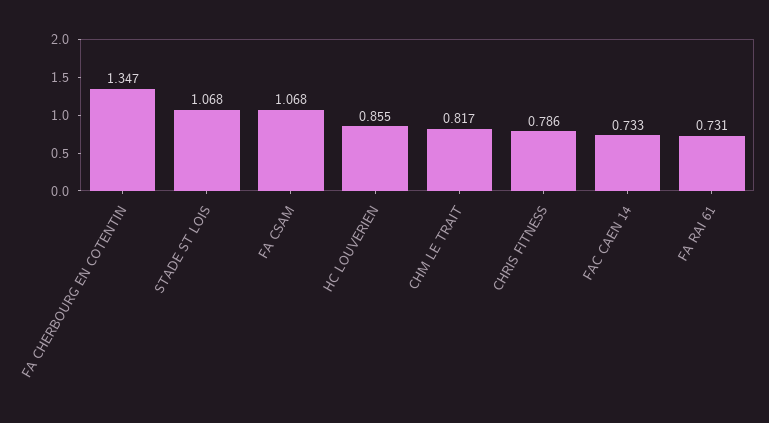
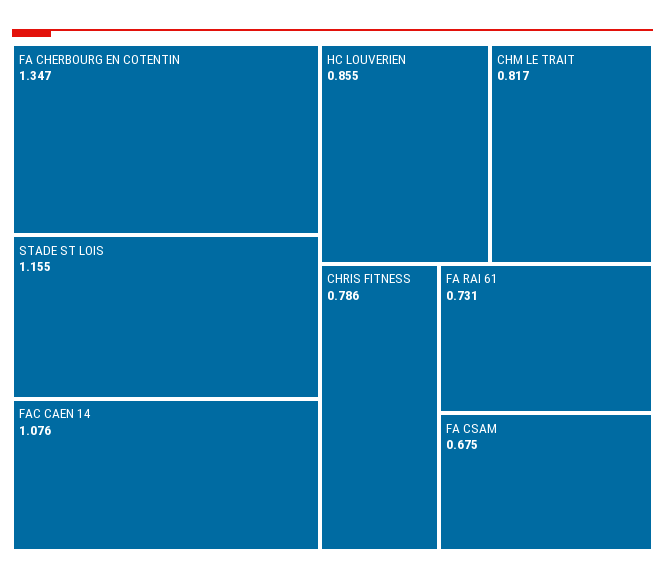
  {
    "FA CHERBOURG EN COTENTIN": 1.347,
-   "STADE ST LOIS": 1.068,
+   "STADE ST LOIS": 1.155,
-   "FA CSAM": 1.068,
+   "FA CSAM": 0.675,
    "HC LOUVERIEN": 0.855,
    "CHM LE TRAIT": 0.817,
    "CHRIS FITNESS": 0.786,
-   "FAC CAEN 14": 0.733,
+   "FAC CAEN 14": 1.076,
    "FA RAI 61": 0.731
  }

